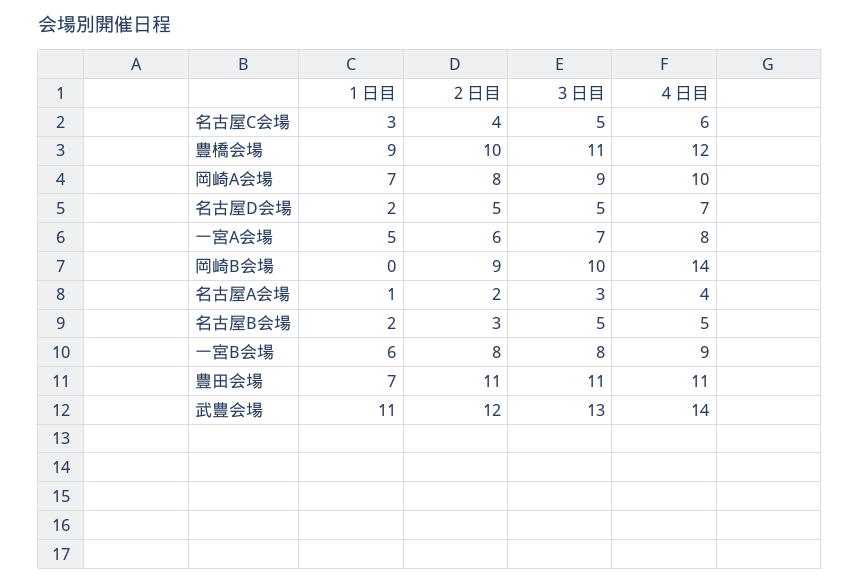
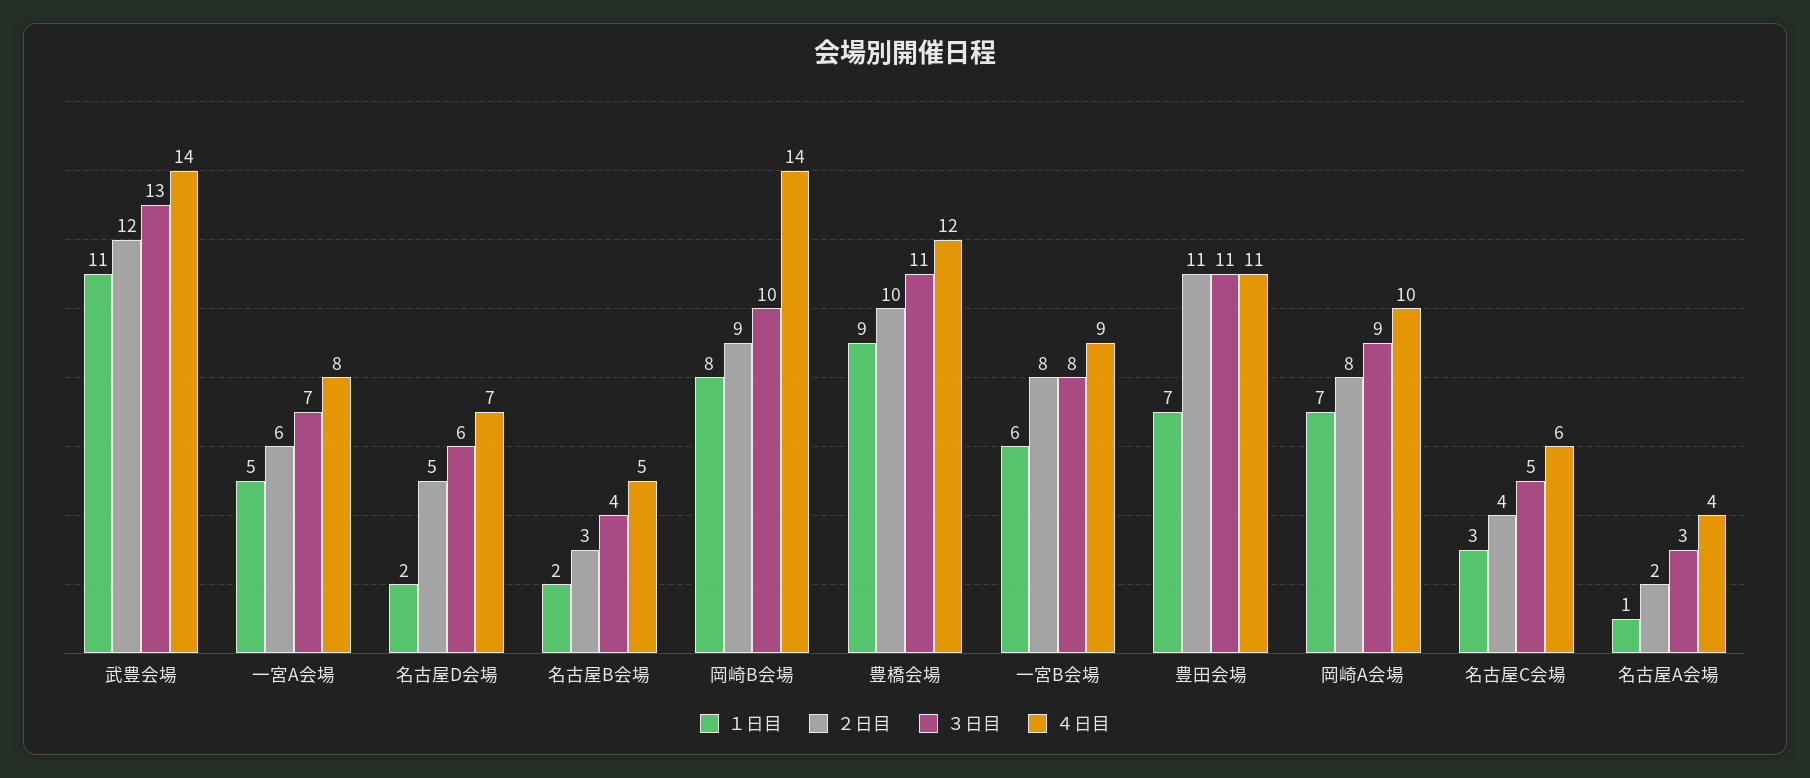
  {
    "１日目": {
      "名古屋C会場": 3,
      "豊橋会場": 9,
      "岡崎A会場": 7,
      "名古屋D会場": 2,
      "一宮A会場": 5,
-     "岡崎B会場": 0,
+     "岡崎B会場": 8,
      "名古屋A会場": 1,
      "名古屋B会場": 2,
      "一宮B会場": 6,
      "豊田会場": 7,
      "武豊会場": 11
    },
    "２日目": {
      "名古屋C会場": 4,
      "豊橋会場": 10,
      "岡崎A会場": 8,
      "名古屋D会場": 5,
      "一宮A会場": 6,
      "岡崎B会場": 9,
      "名古屋A会場": 2,
      "名古屋B会場": 3,
      "一宮B会場": 8,
      "豊田会場": 11,
      "武豊会場": 12
    },
    "３日目": {
      "名古屋C会場": 5,
      "豊橋会場": 11,
      "岡崎A会場": 9,
-     "名古屋D会場": 5,
+     "名古屋D会場": 6,
      "一宮A会場": 7,
      "岡崎B会場": 10,
      "名古屋A会場": 3,
-     "名古屋B会場": 5,
+     "名古屋B会場": 4,
      "一宮B会場": 8,
      "豊田会場": 11,
      "武豊会場": 13
    },
    "４日目": {
      "名古屋C会場": 6,
      "豊橋会場": 12,
      "岡崎A会場": 10,
      "名古屋D会場": 7,
      "一宮A会場": 8,
      "岡崎B会場": 14,
      "名古屋A会場": 4,
      "名古屋B会場": 5,
      "一宮B会場": 9,
      "豊田会場": 11,
      "武豊会場": 14
    }
  }

